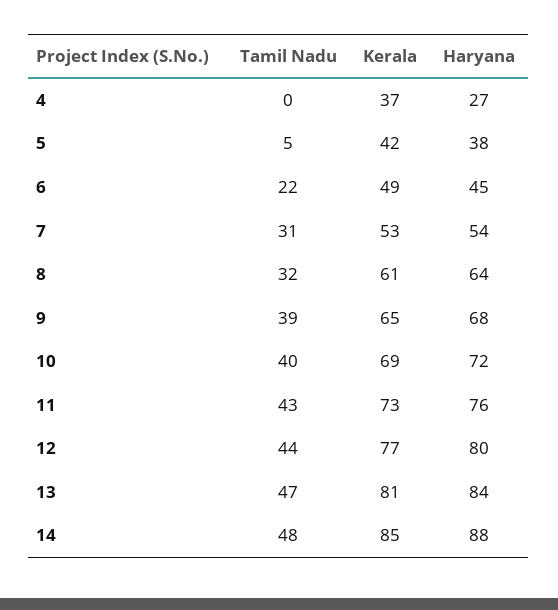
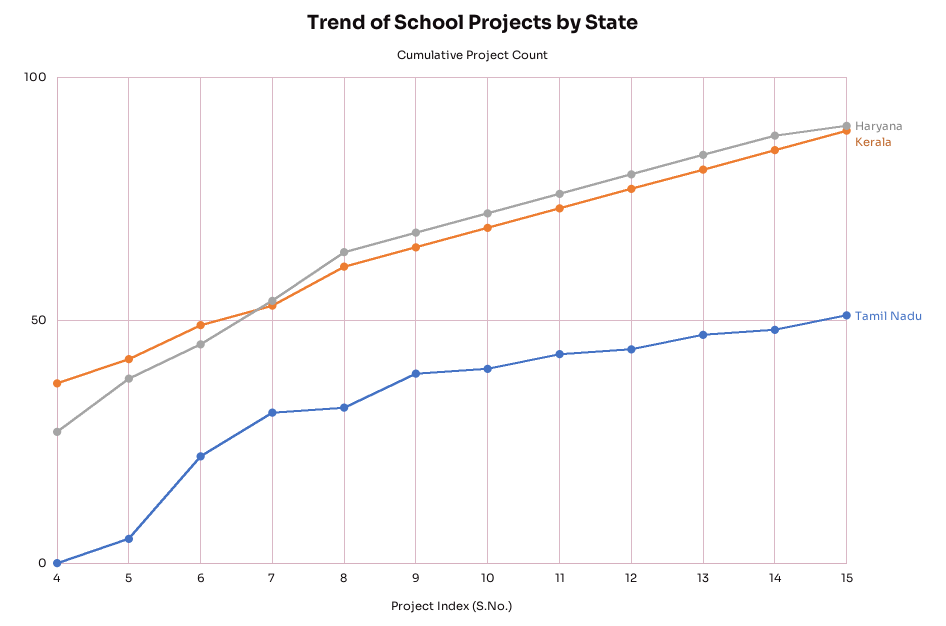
  {
    "Tamil Nadu": {
      "4": 0,
      "5": 5,
      "6": 22,
      "7": 31,
      "8": 32,
      "9": 39,
      "10": 40,
      "11": 43,
      "12": 44,
      "13": 47,
-     "14": 48
+     "14": 48,
+     "15": 50
    },
    "Kerala": {
      "4": 37,
      "5": 42,
      "6": 49,
      "7": 53,
      "8": 61,
      "9": 65,
      "10": 69,
      "11": 73,
      "12": 77,
      "13": 81,
-     "14": 85
+     "14": 85,
+     "15": 90
    },
    "Haryana": {
      "4": 27,
      "5": 38,
      "6": 45,
      "7": 54,
      "8": 64,
      "9": 68,
      "10": 72,
      "11": 76,
      "12": 80,
      "13": 84,
-     "14": 88
+     "14": 88,
+     "15": 90
    }
  }

